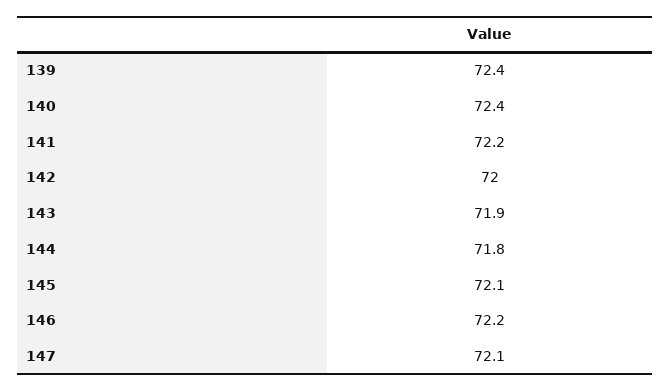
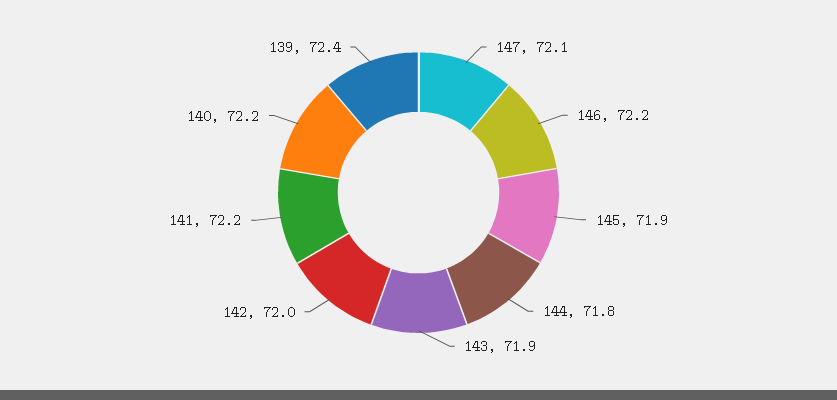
  {
    "139": 72.4,
-   "140": 72.4,
+   "140": 72.2,
    "141": 72.2,
    "142": 72,
    "143": 71.9,
    "144": 71.8,
-   "145": 72.1,
+   "145": 71.9,
    "146": 72.2,
    "147": 72.1
  }

